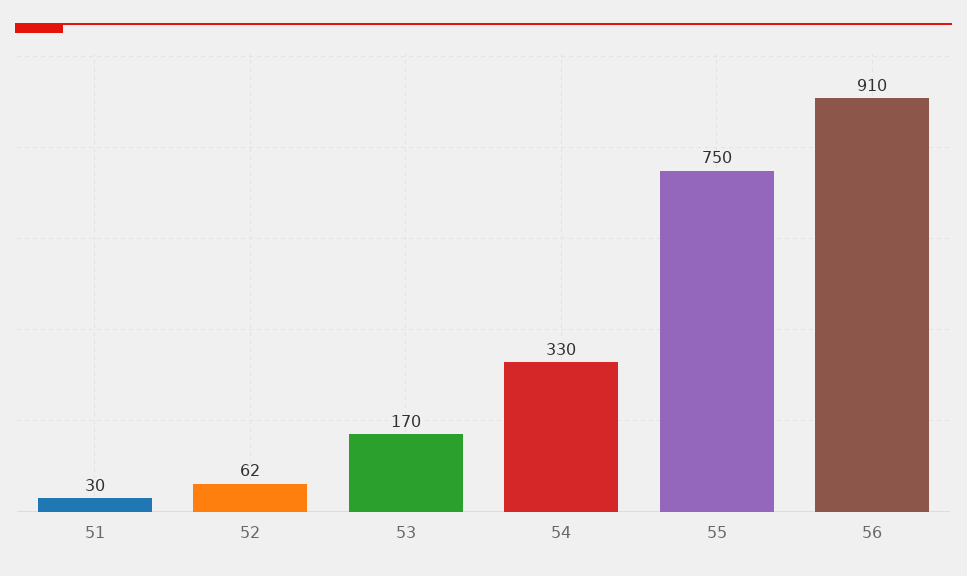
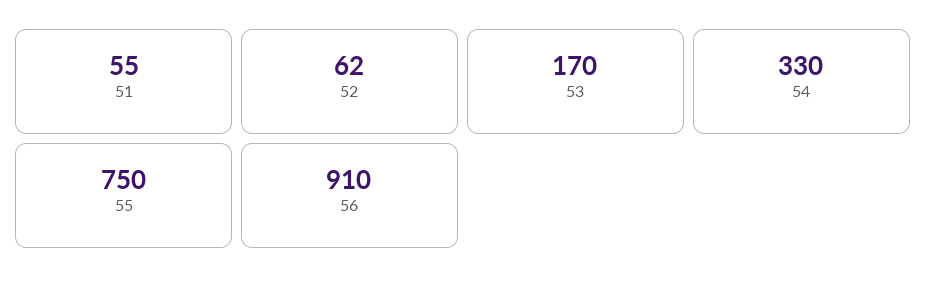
  {
-   "51": 30,
+   "51": 55,
    "52": 62,
    "53": 170,
    "54": 330,
    "55": 750,
    "56": 910
  }

